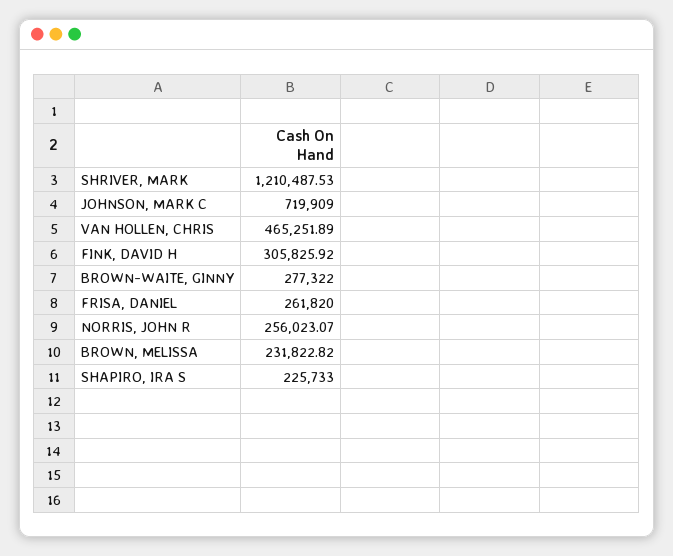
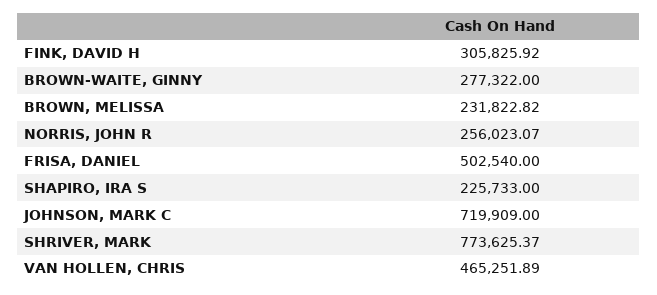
  {
-   "SHRIVER, MARK": 1210487.53,
+   "SHRIVER, MARK": 773625.37,
    "JOHNSON, MARK C": 719909,
    "VAN HOLLEN, CHRIS": 465251.89,
    "FINK, DAVID H": 305825.92,
    "BROWN-WAITE, GINNY": 277322,
-   "FRISA, DANIEL": 261820,
+   "FRISA, DANIEL": 502540,
    "NORRIS, JOHN R": 256023.07,
    "BROWN, MELISSA": 231822.82,
    "SHAPIRO, IRA S": 225733
  }

